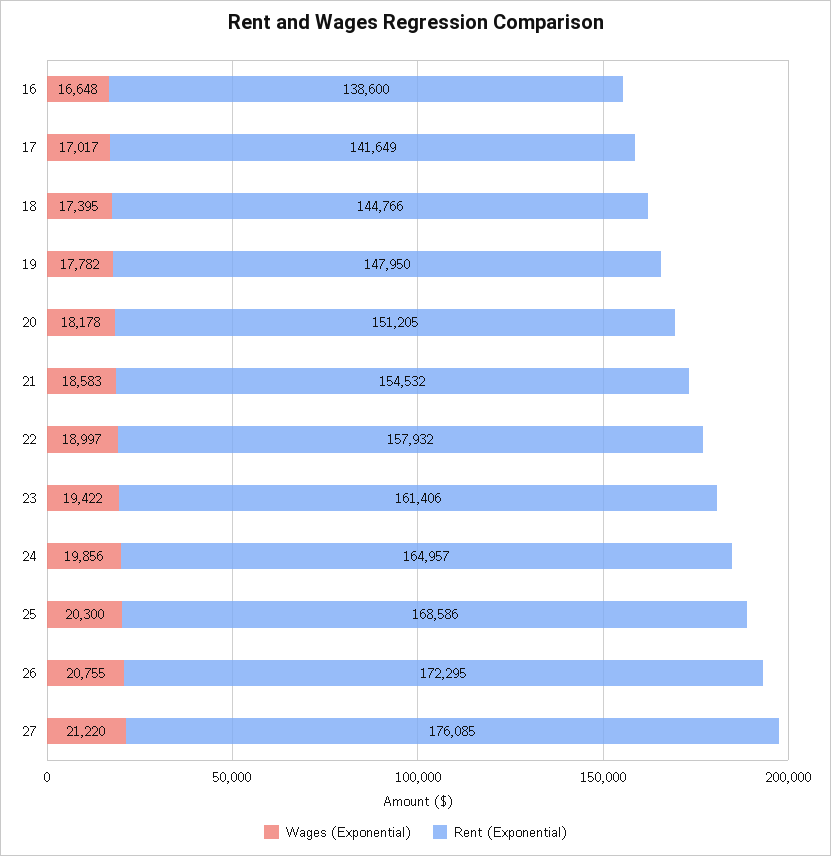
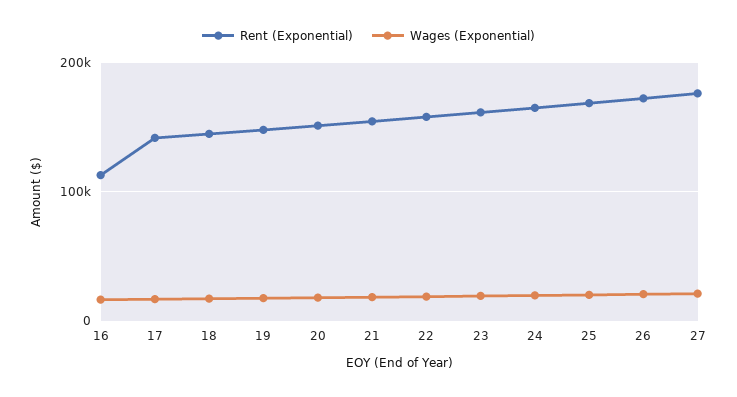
  {
    "Wages (Exponential)": {
      "16": 16648,
      "17": 17017,
      "18": 17395,
      "19": 17782,
      "20": 18178,
      "21": 18583,
      "22": 18997,
      "23": 19422,
      "24": 19856,
      "25": 20300,
      "26": 20755,
      "27": 21220
    },
    "Rent (Exponential)": {
-     "16": 138600,
+     "16": 110000,
      "17": 141649,
      "18": 144766,
      "19": 147950,
      "20": 151205,
      "21": 154532,
      "22": 157932,
      "23": 161406,
      "24": 164957,
      "25": 168586,
      "26": 172295,
      "27": 176085
    }
  }

